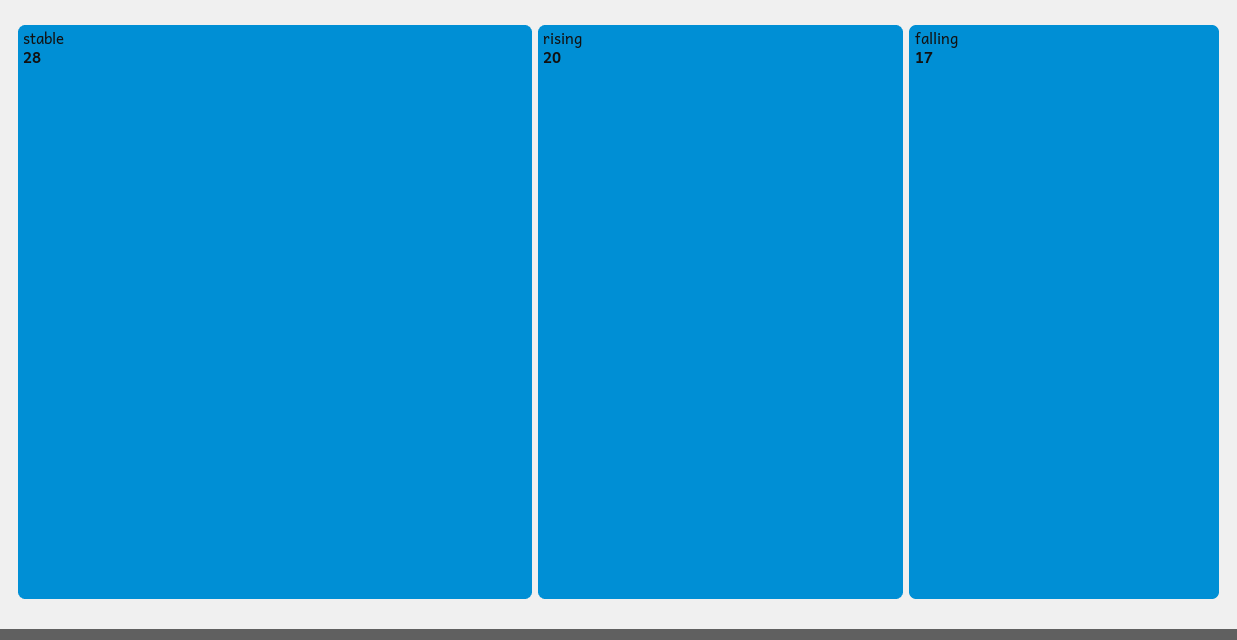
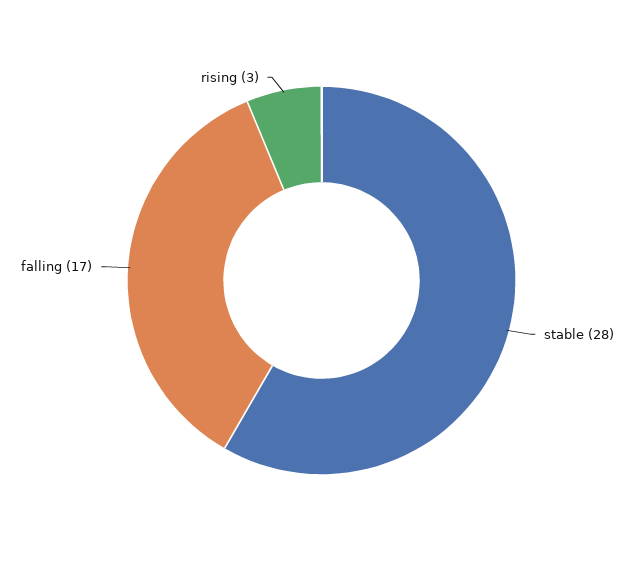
  {
    "stable": 28,
-   "rising": 20,
+   "rising": 3,
    "falling": 17
  }

